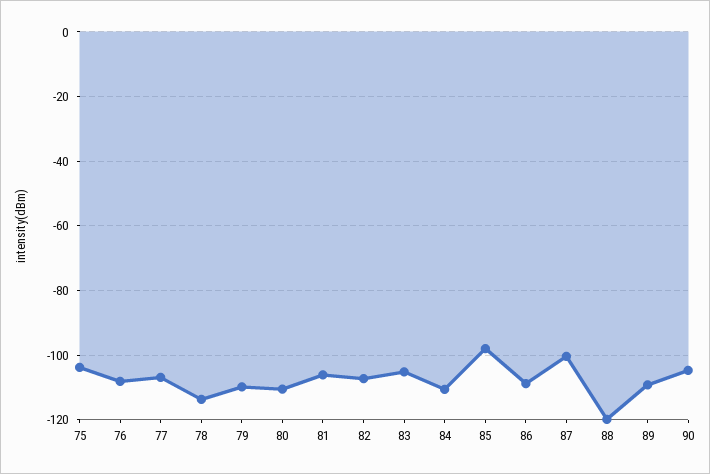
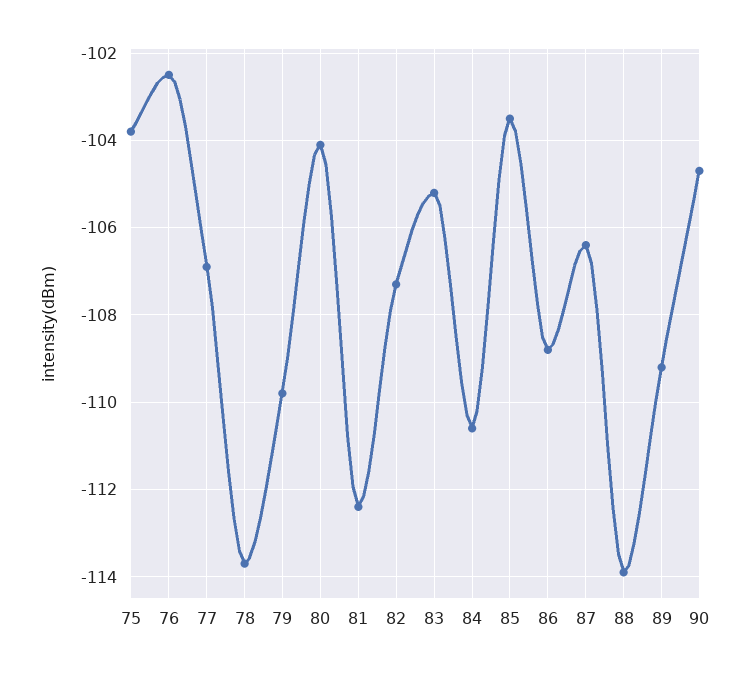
  {
    "75": -104,
-   "76": -108,
+   "76": -102.5,
    "77": -107,
    "78": -113.5,
    "79": -110,
-   "80": -110,
+   "80": -104,
-   "81": -106,
+   "81": -112.5,
    "82": -107.5,
    "83": -105,
    "84": -110.5,
-   "85": -98,
+   "85": -103.5,
    "86": -109,
-   "87": -100,
+   "87": -106.5,
-   "88": -120,
+   "88": -114,
    "89": -109,
    "90": -104.5
  }

